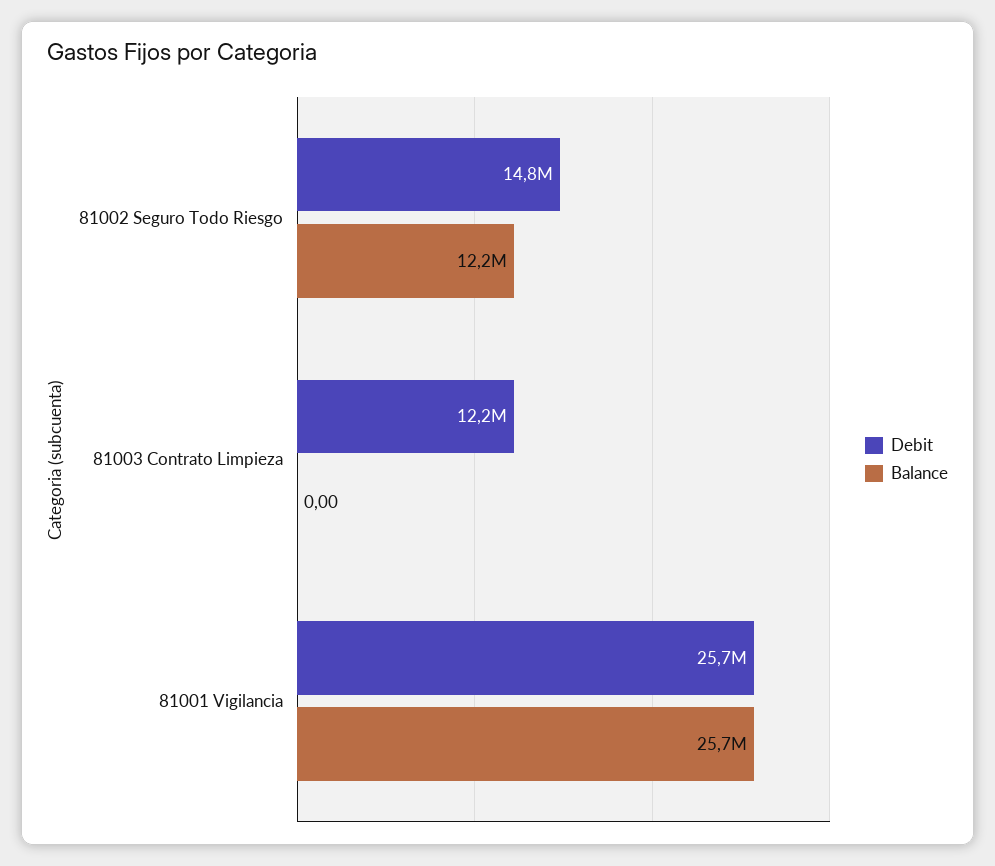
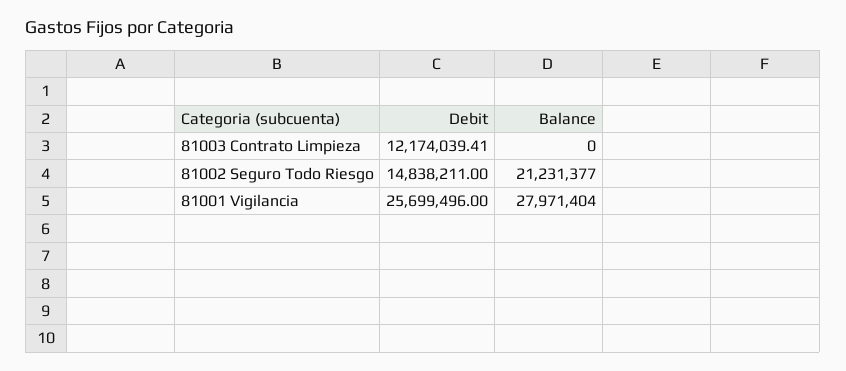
  {
    "Debit": {
      "81002 Seguro Todo Riesgo": 14838211,
      "81003 Contrato Limpieza": 12174039.41,
      "81001 Vigilancia": 25699496
    },
    "Balance": {
-     "81002 Seguro Todo Riesgo": 12200000,
+     "81002 Seguro Todo Riesgo": 21231377,
      "81003 Contrato Limpieza": 0,
-     "81001 Vigilancia": 25700000
+     "81001 Vigilancia": 27971404
    }
  }

